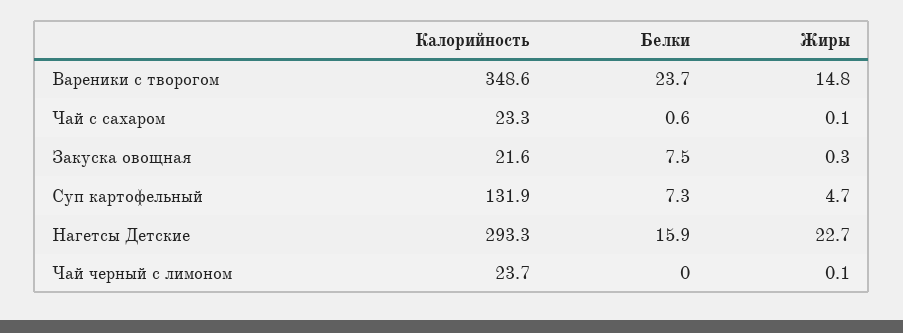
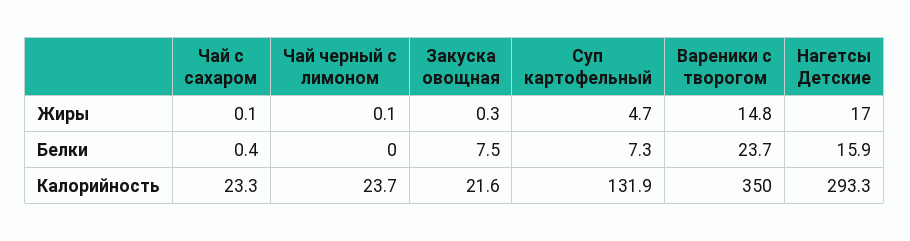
  {
    "Калорийность": {
-     "Вареники с творогом": 348.6,
+     "Вареники с творогом": 350,
      "Чай с сахаром": 23.3,
      "Закуска овощная": 21.6,
      "Суп картофельный": 131.9,
      "Нагетсы Детские": 293.3,
      "Чай черный с лимоном": 23.7
    },
    "Белки": {
      "Вареники с творогом": 23.7,
-     "Чай с сахаром": 0.6,
+     "Чай с сахаром": 0.4,
      "Закуска овощная": 7.5,
      "Суп картофельный": 7.3,
      "Нагетсы Детские": 15.9,
      "Чай черный с лимоном": 0
    },
    "Жиры": {
      "Вареники с творогом": 14.8,
      "Чай с сахаром": 0.1,
      "Закуска овощная": 0.3,
      "Суп картофельный": 4.7,
-     "Нагетсы Детские": 22.7,
+     "Нагетсы Детские": 17,
      "Чай черный с лимоном": 0.1
    }
  }

